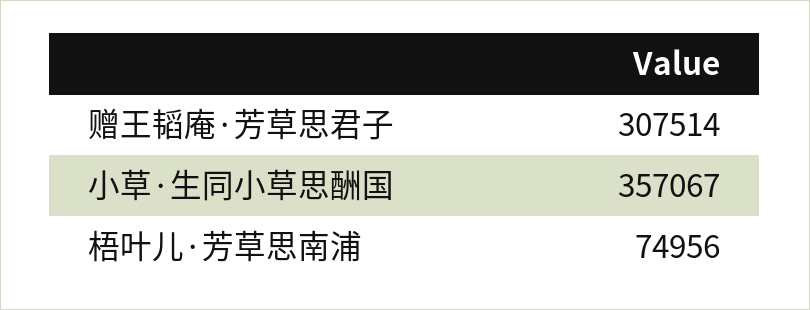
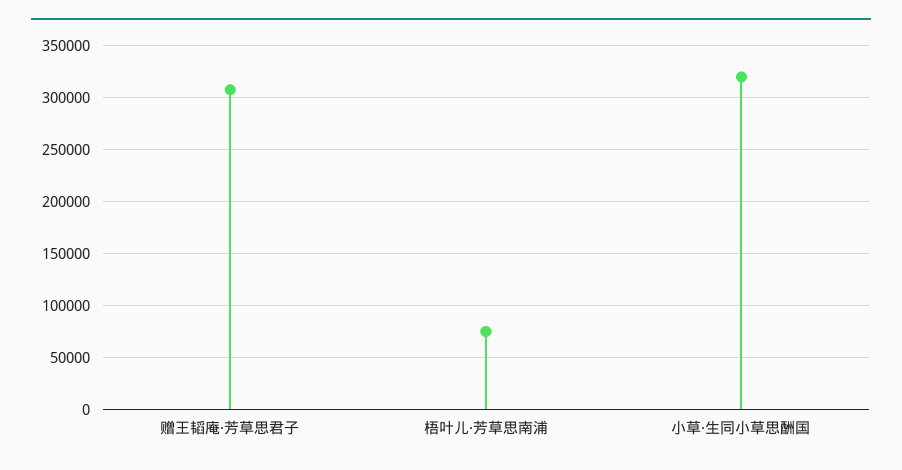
  {
    "赠王韬庵·芳草思君子": 307514,
-   "小草·生同小草思酬国": 357067,
+   "小草·生同小草思酬国": 320000,
    "梧叶儿·芳草思南浦": 74956
  }

